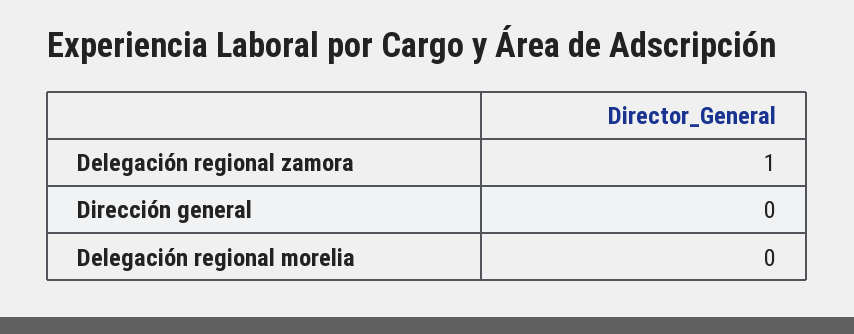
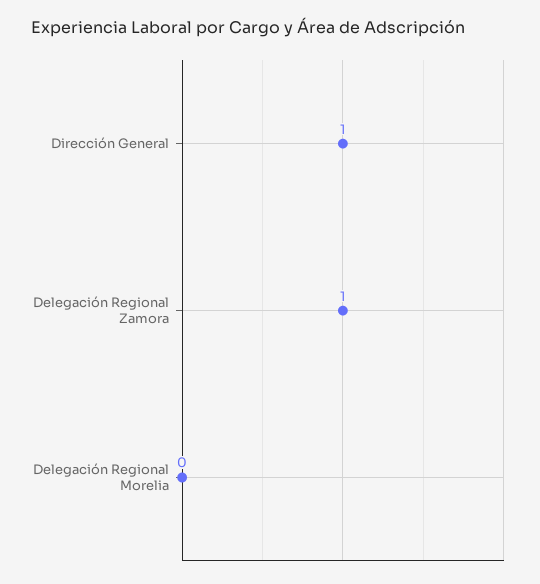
  {
    "Delegación regional zamora": 1,
-   "Dirección general": 0,
+   "Dirección general": 1,
    "Delegación regional morelia": 0
  }

